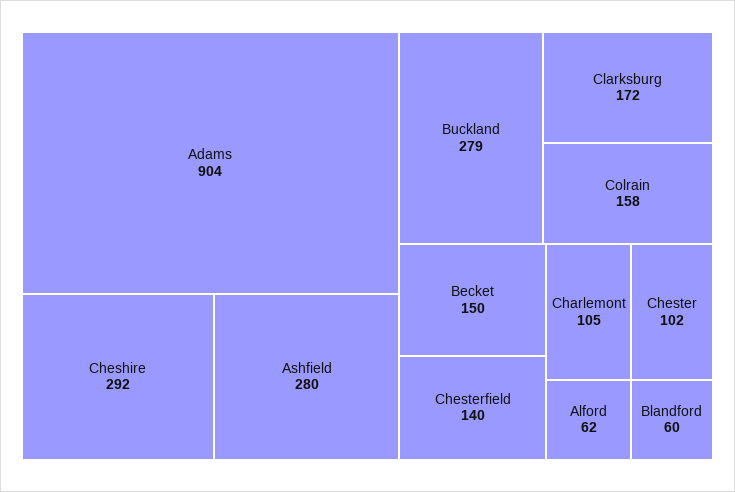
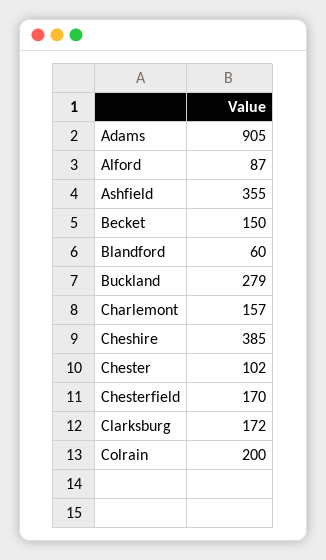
  {
-   "Adams": 904,
+   "Adams": 905,
-   "Cheshire": 292,
+   "Cheshire": 385,
-   "Ashfield": 280,
+   "Ashfield": 355,
    "Buckland": 279,
    "Clarksburg": 172,
-   "Colrain": 158,
+   "Colrain": 200,
    "Becket": 150,
-   "Chesterfield": 140,
+   "Chesterfield": 170,
-   "Charlemont": 105,
+   "Charlemont": 157,
    "Chester": 102,
-   "Alford": 62,
+   "Alford": 87,
    "Blandford": 60
  }

